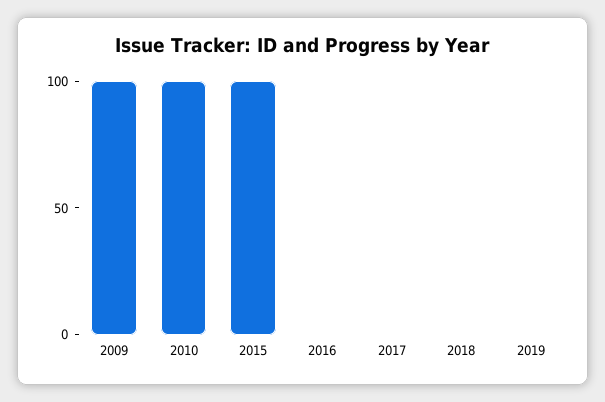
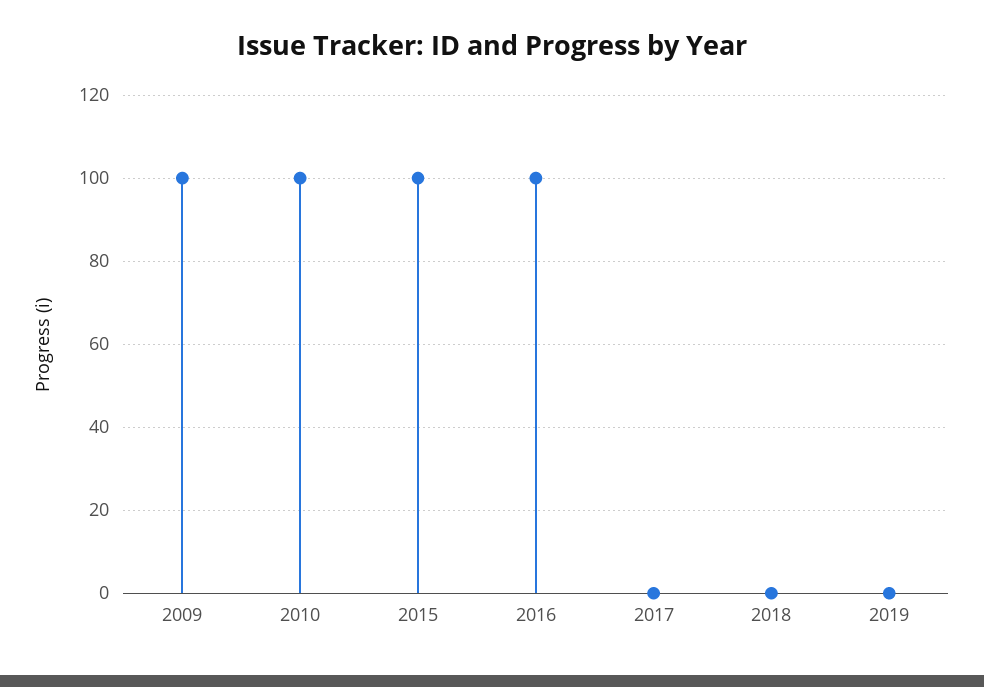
  {
    "2009": 100,
    "2010": 100,
    "2015": 100,
-   "2016": 0,
+   "2016": 100,
    "2017": 0,
    "2018": 0,
    "2019": 0
  }

